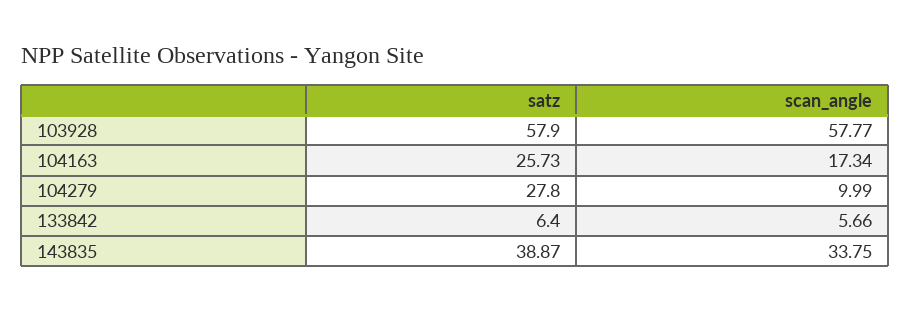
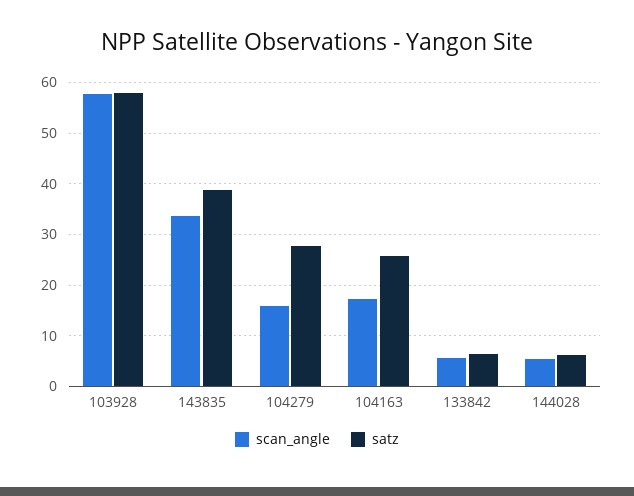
  {
    "satz": {
      "103928": 57.9,
      "104163": 25.73,
      "104279": 27.8,
      "133842": 6.4,
-     "143835": 38.87
+     "143835": 38.87,
+     "144028": 6
    },
    "scan_angle": {
      "103928": 57.77,
      "104163": 17.34,
-     "104279": 9.99,
+     "104279": 16,
      "133842": 5.66,
-     "143835": 33.75
+     "143835": 33.75,
+     "144028": 6
    }
  }

